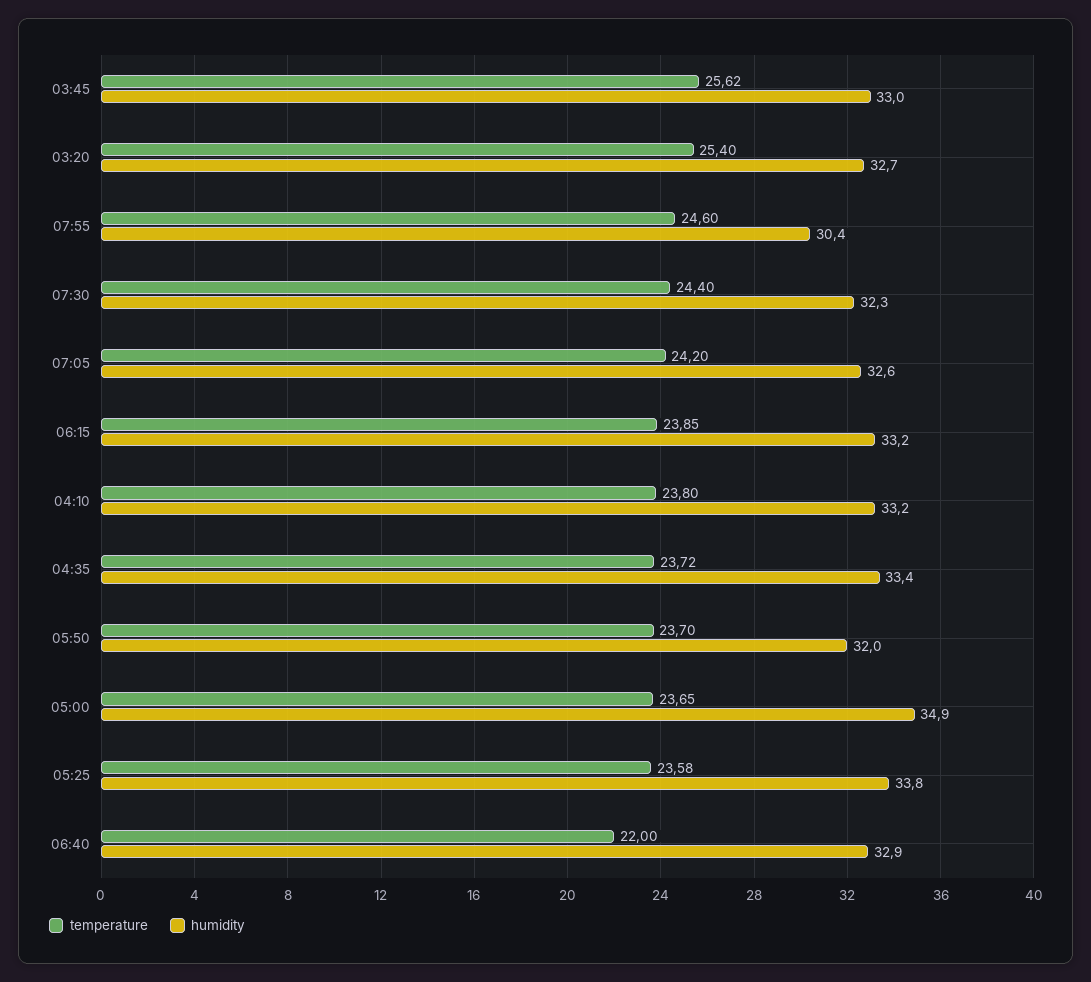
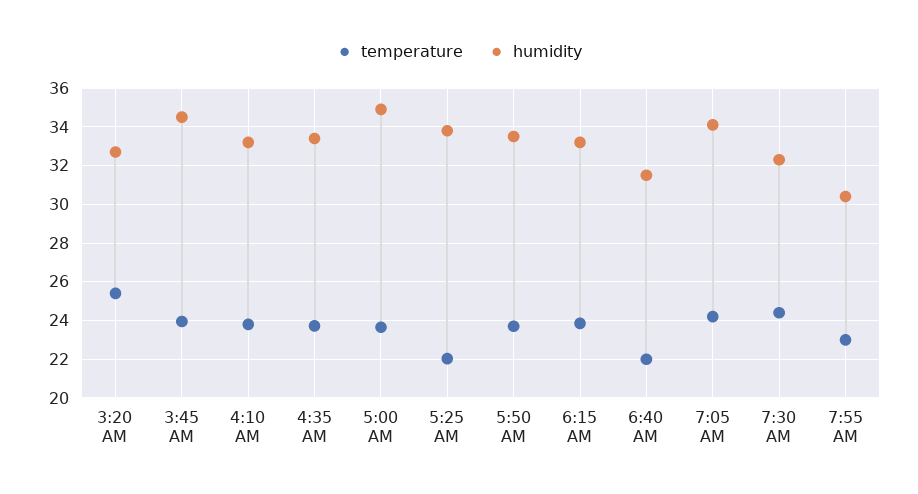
  {
    "temperature": {
-     "03:45": 25.62,
+     "03:45": 24,
      "03:20": 25.4,
-     "07:55": 24.6,
+     "07:55": 23,
      "07:30": 24.4,
      "07:05": 24.2,
      "06:15": 23.85,
      "04:10": 23.8,
      "04:35": 23.72,
      "05:50": 23.7,
      "05:00": 23.65,
-     "05:25": 23.58,
+     "05:25": 22,
      "06:40": 22
    },
    "humidity": {
-     "03:45": 33,
+     "03:45": 34.5,
      "03:20": 32.7,
      "07:55": 30.4,
      "07:30": 32.3,
-     "07:05": 32.6,
+     "07:05": 34,
      "06:15": 33.2,
      "04:10": 33.2,
      "04:35": 33.4,
-     "05:50": 32,
+     "05:50": 33.5,
      "05:00": 34.9,
      "05:25": 33.8,
-     "06:40": 32.9
+     "06:40": 31.5
    }
  }

